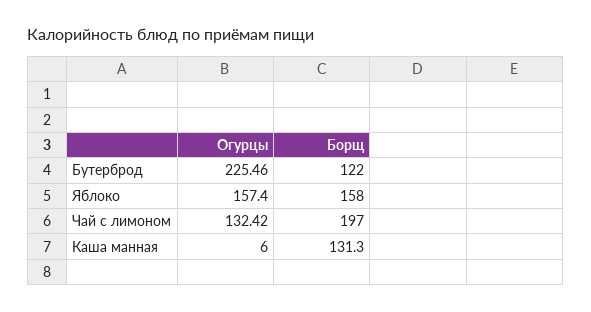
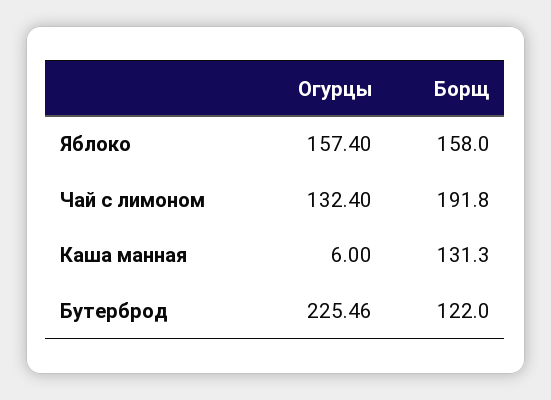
  {
    "Огурцы": {
      "Бутерброд": 225.46,
      "Яблоко": 157.4,
-     "Чай с лимоном": 132.42,
+     "Чай с лимоном": 132.4,
      "Каша манная": 6
    },
    "Борщ": {
      "Бутерброд": 122,
      "Яблоко": 158,
-     "Чай с лимоном": 197,
+     "Чай с лимоном": 191.8,
      "Каша манная": 131.3
    }
  }

